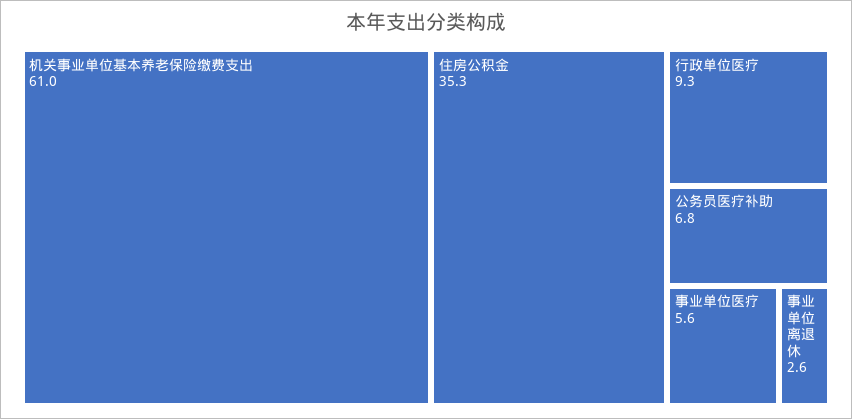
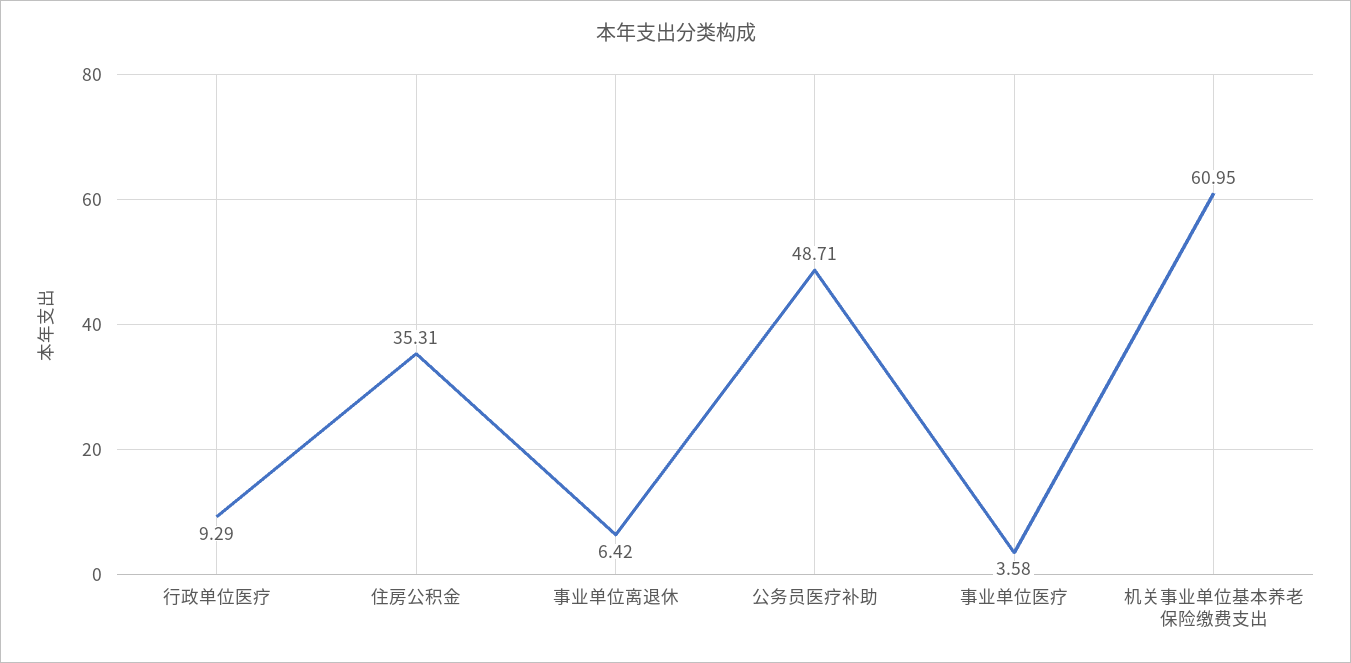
  {
    "机关事业单位基本养老保险缴费支出": 60.95,
    "住房公积金": 35.31,
    "行政单位医疗": 9.29,
-   "公务员医疗补助": 6.8,
+   "公务员医疗补助": 48.71,
-   "事业单位医疗": 5.6,
+   "事业单位医疗": 3.58,
-   "事业单位离退休": 2.6
+   "事业单位离退休": 6.42
  }

